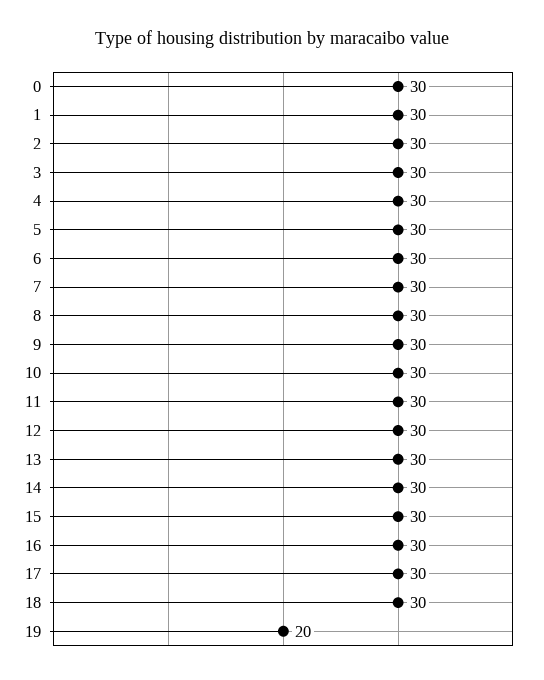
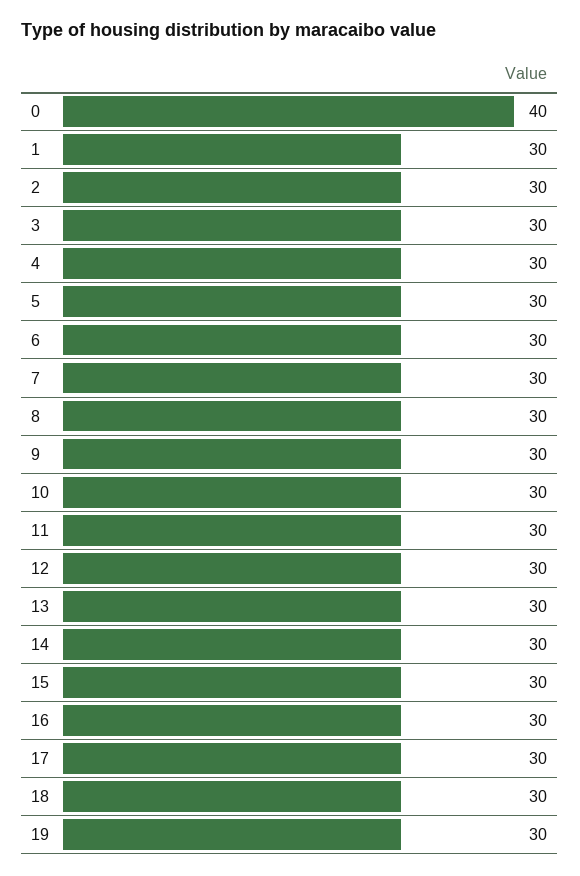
  {
-   "0": 30,
+   "0": 40,
    "1": 30,
    "2": 30,
    "3": 30,
    "4": 30,
    "5": 30,
    "6": 30,
    "7": 30,
    "8": 30,
    "9": 30,
    "10": 30,
    "11": 30,
    "12": 30,
    "13": 30,
    "14": 30,
    "15": 30,
    "16": 30,
    "17": 30,
    "18": 30,
-   "19": 20
+   "19": 30
  }

